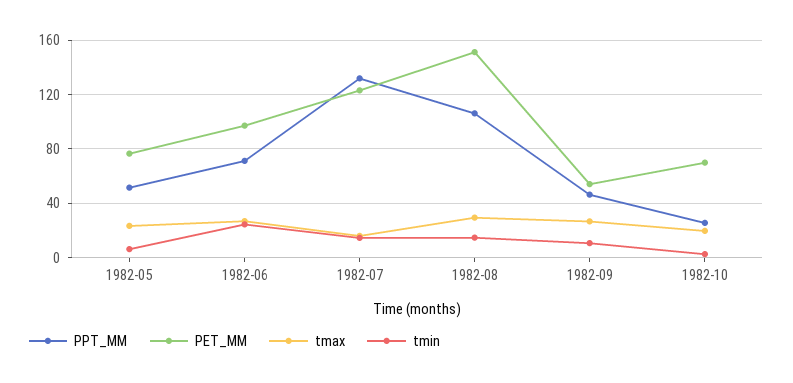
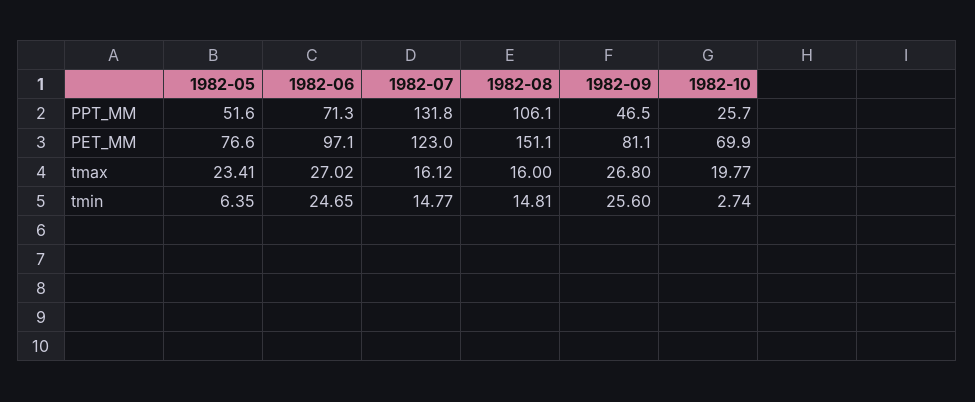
  {
    "PPT_MM": {
      "1982-05": 51.6,
      "1982-06": 71.3,
      "1982-07": 131.8,
      "1982-08": 106.1,
      "1982-09": 46.5,
      "1982-10": 25.7
    },
    "PET_MM": {
      "1982-05": 76.6,
      "1982-06": 97.1,
      "1982-07": 123,
      "1982-08": 151.1,
-     "1982-09": 55,
+     "1982-09": 81.1,
      "1982-10": 69.9
    },
    "tmax": {
      "1982-05": 23.41,
      "1982-06": 27.02,
      "1982-07": 16.12,
-     "1982-08": 30,
+     "1982-08": 16,
      "1982-09": 26.8,
      "1982-10": 19.77
    },
    "tmin": {
      "1982-05": 6.35,
      "1982-06": 24.65,
      "1982-07": 14.77,
      "1982-08": 14.81,
-     "1982-09": 10,
+     "1982-09": 25.6,
      "1982-10": 2.74
    }
  }

